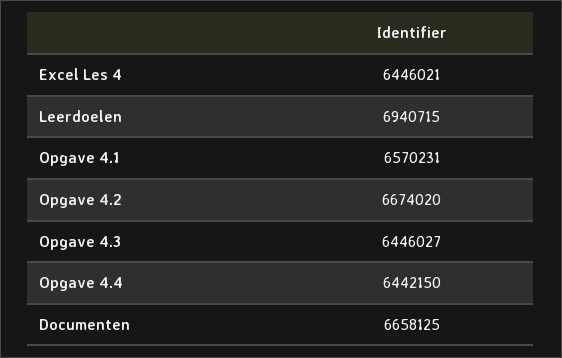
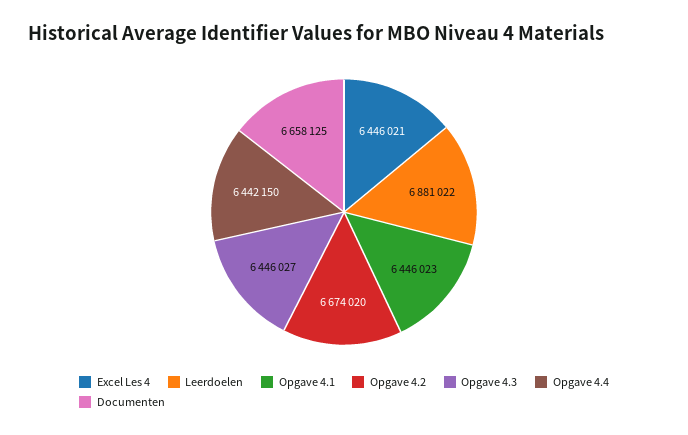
  {
    "Excel Les 4": 6446021,
-   "Leerdoelen": 6940715,
+   "Leerdoelen": 6881022,
-   "Opgave 4.1": 6570231,
+   "Opgave 4.1": 6446023,
    "Opgave 4.2": 6674020,
    "Opgave 4.3": 6446027,
    "Opgave 4.4": 6442150,
    "Documenten": 6658125
  }

